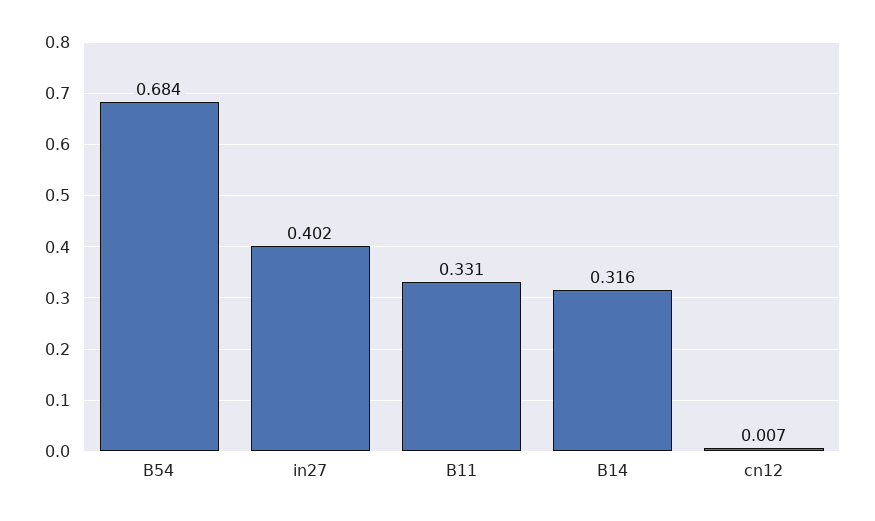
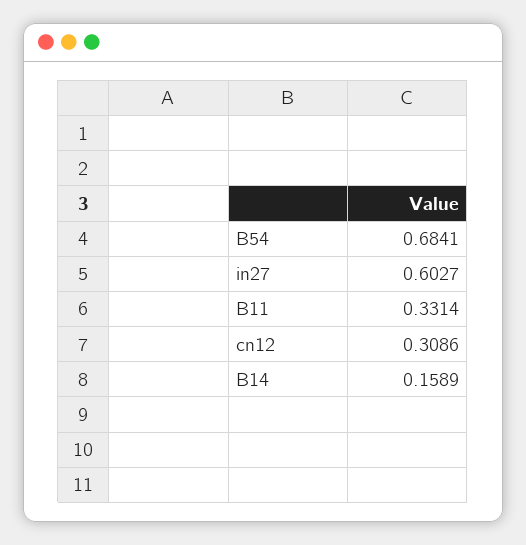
  {
    "B54": 0.6841,
-   "in27": 0.402,
+   "in27": 0.6027,
    "B11": 0.3314,
-   "B14": 0.316,
+   "B14": 0.1589,
-   "cn12": 0.007
+   "cn12": 0.3086
  }

